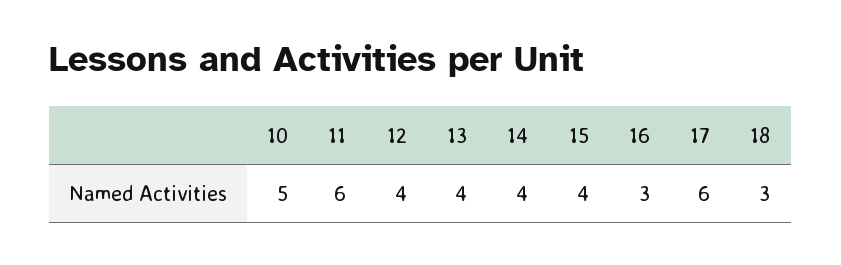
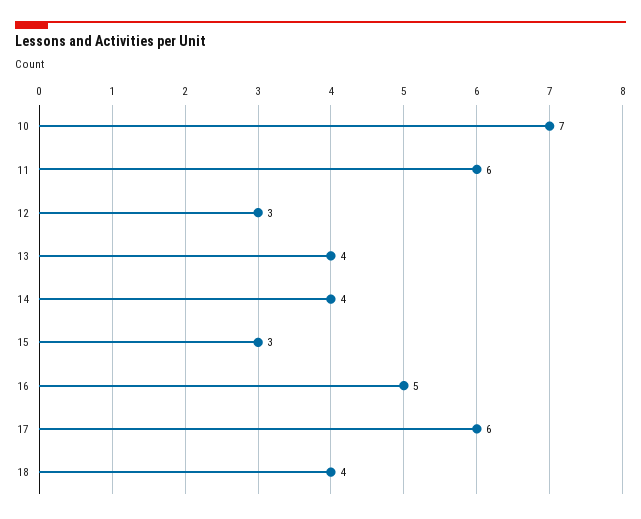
  {
-   "10": 5,
+   "10": 7,
    "11": 6,
-   "12": 4,
+   "12": 3,
    "13": 4,
    "14": 4,
-   "15": 4,
+   "15": 3,
-   "16": 3,
+   "16": 5,
    "17": 6,
-   "18": 3
+   "18": 4
  }

